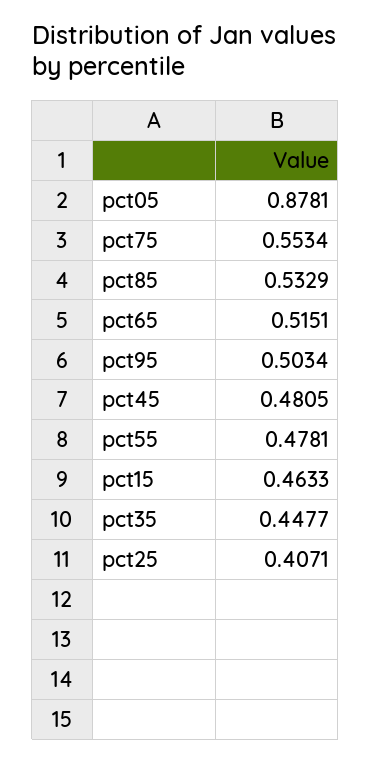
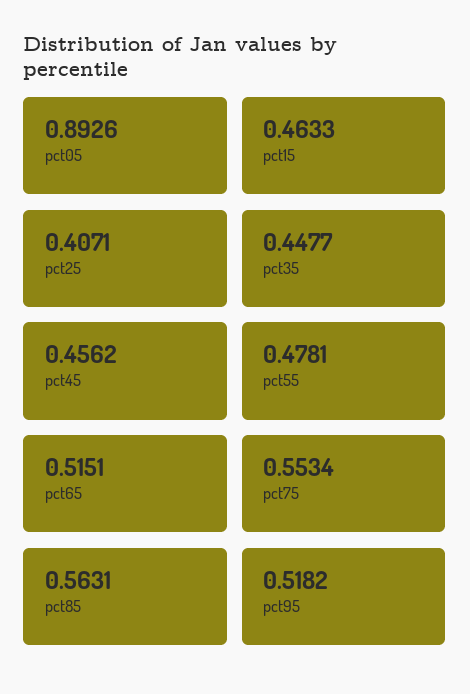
  {
-   "pct05": 0.8781,
+   "pct05": 0.8926,
    "pct75": 0.5534,
-   "pct85": 0.5329,
+   "pct85": 0.5631,
    "pct65": 0.5151,
-   "pct95": 0.5034,
+   "pct95": 0.5182,
-   "pct45": 0.4805,
+   "pct45": 0.4562,
    "pct55": 0.4781,
    "pct15": 0.4633,
    "pct35": 0.4477,
    "pct25": 0.4071
  }

